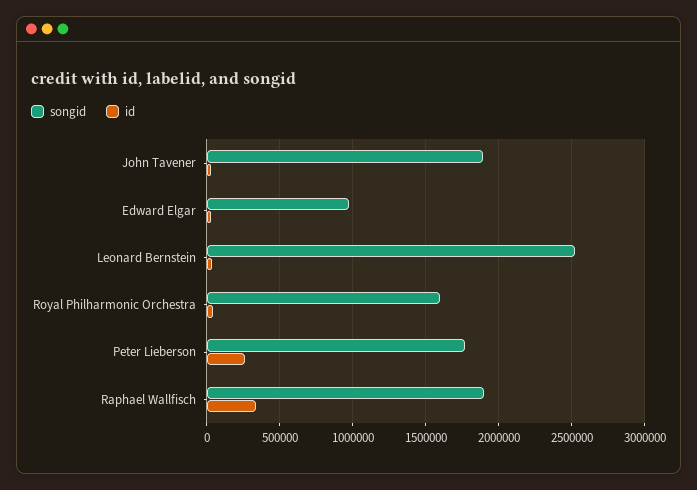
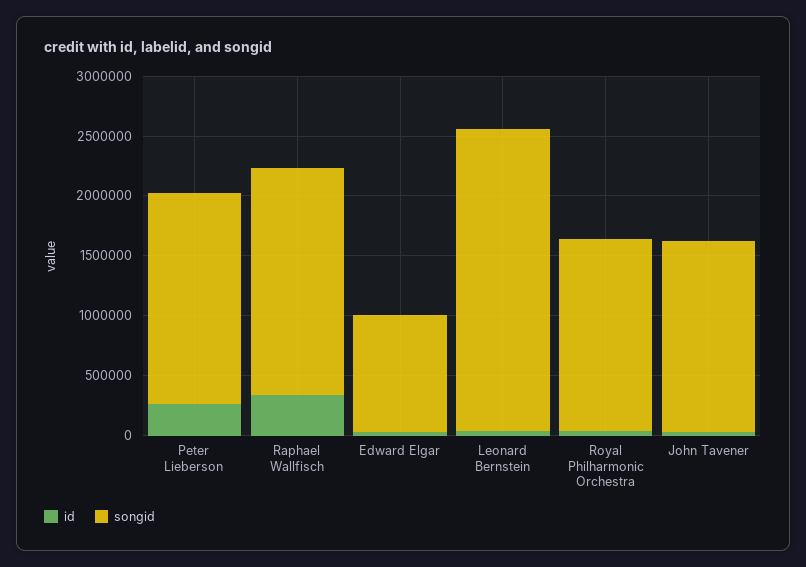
  {
    "songid": {
-     "John Tavener": 1900000,
+     "John Tavener": 1600000,
      "Edward Elgar": 1000000,
      "Leonard Bernstein": 2500000,
      "Royal Philharmonic Orchestra": 1600000,
      "Peter Lieberson": 1750000,
      "Raphael Wallfisch": 1900000
    },
    "id": {
      "John Tavener": 50000,
      "Edward Elgar": 50000,
      "Leonard Bernstein": 50000,
      "Royal Philharmonic Orchestra": 50000,
      "Peter Lieberson": 250000,
      "Raphael Wallfisch": 350000
    }
  }

